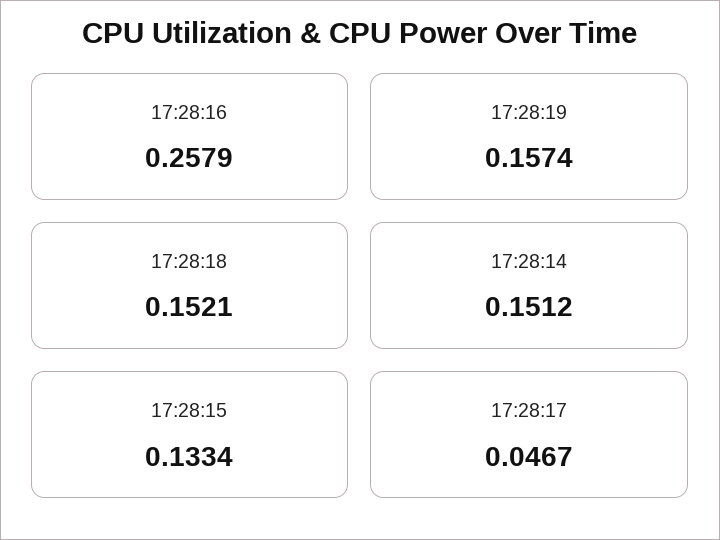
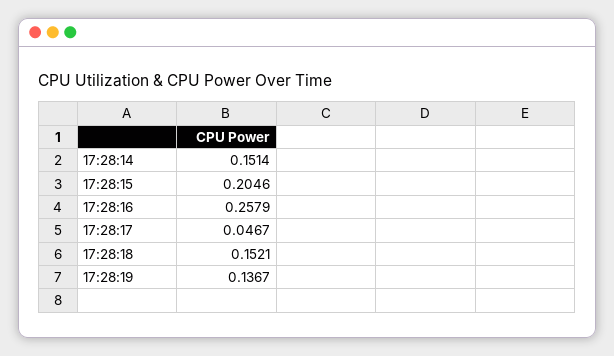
  {
    "17:28:16": 0.2579,
-   "17:28:19": 0.1574,
+   "17:28:19": 0.1367,
    "17:28:18": 0.1521,
-   "17:28:14": 0.1512,
+   "17:28:14": 0.1514,
-   "17:28:15": 0.1334,
+   "17:28:15": 0.2046,
    "17:28:17": 0.0467
  }

